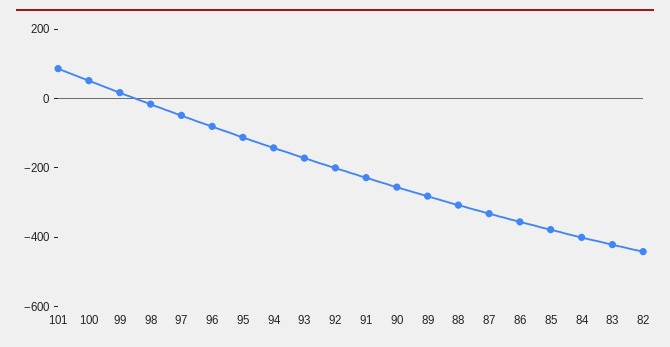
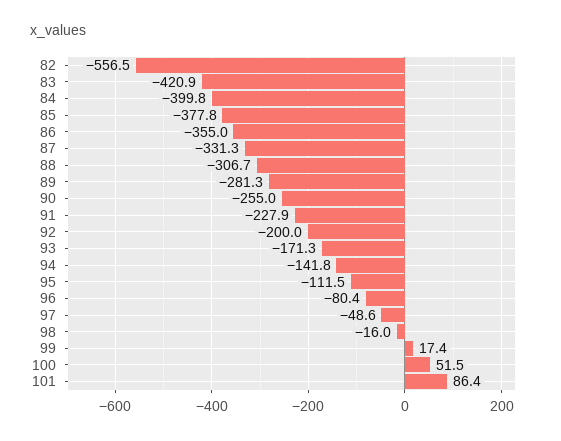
  {
    "101": 86.4,
    "100": 51.5,
    "99": 17.4,
    "98": -16,
    "97": -48.6,
    "96": -80.4,
    "95": -111.5,
    "94": -141.8,
    "93": -171.3,
    "92": -200,
    "91": -227.9,
    "90": -255,
    "89": -281.3,
    "88": -306.7,
    "87": -331.3,
    "86": -355,
    "85": -377.8,
    "84": -399.8,
    "83": -420.9,
-   "82": -450
+   "82": -556.5
  }

